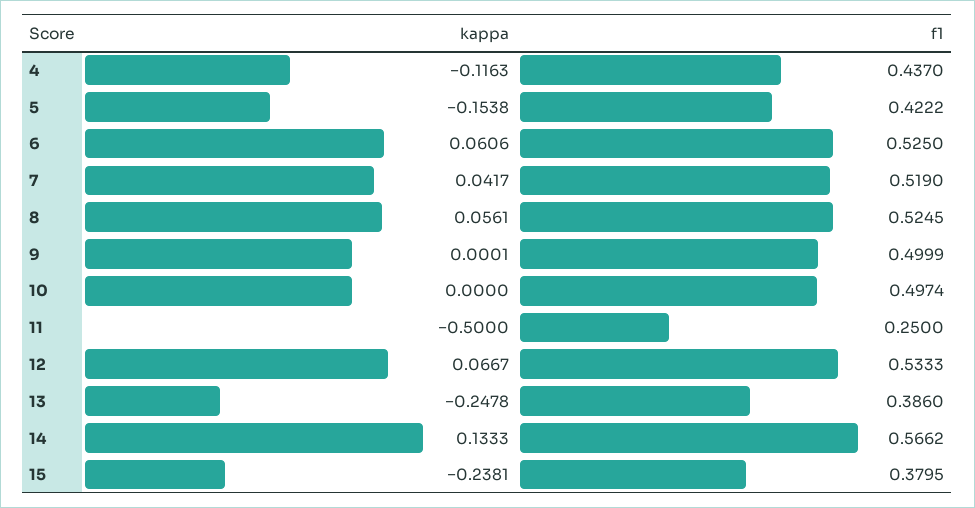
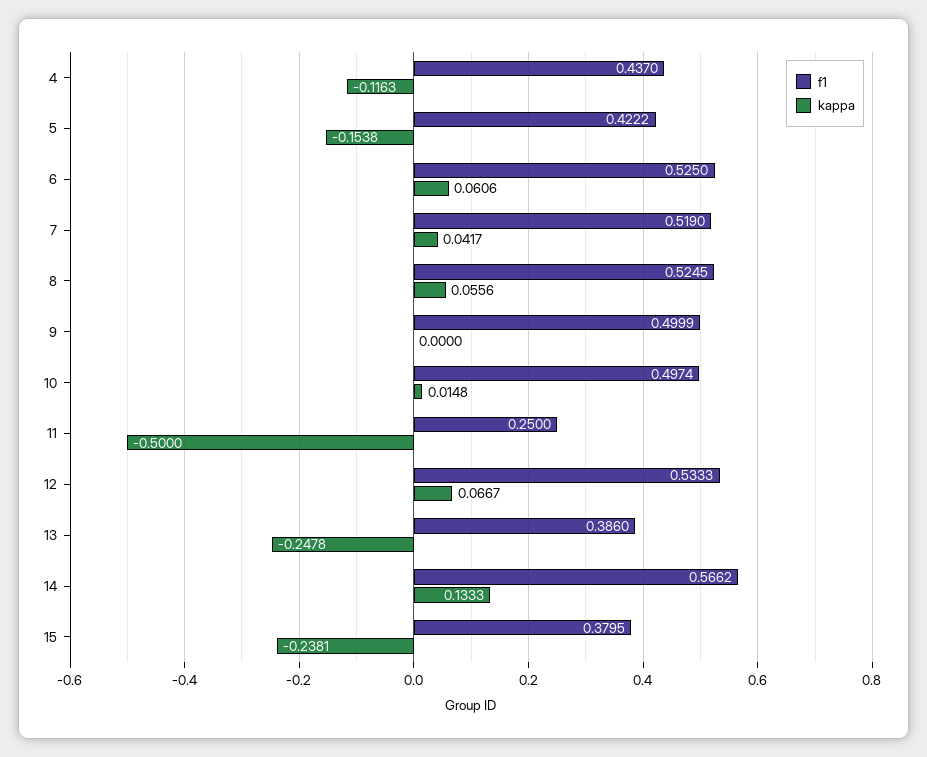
  {
    "kappa": {
      "4": -0.1163,
      "5": -0.1538,
      "6": 0.0606,
      "7": 0.0417,
-     "8": 0.0561,
+     "8": 0.0556,
-     "9": 0.0001,
+     "9": 0,
-     "10": 0,
+     "10": 0.0148,
      "11": -0.5,
      "12": 0.0667,
      "13": -0.2478,
      "14": 0.1333,
      "15": -0.2381
    },
    "f1": {
      "4": 0.437,
      "5": 0.4222,
      "6": 0.525,
      "7": 0.519,
      "8": 0.5245,
      "9": 0.4999,
      "10": 0.4974,
      "11": 0.25,
      "12": 0.5333,
      "13": 0.386,
      "14": 0.5662,
      "15": 0.3795
    }
  }

